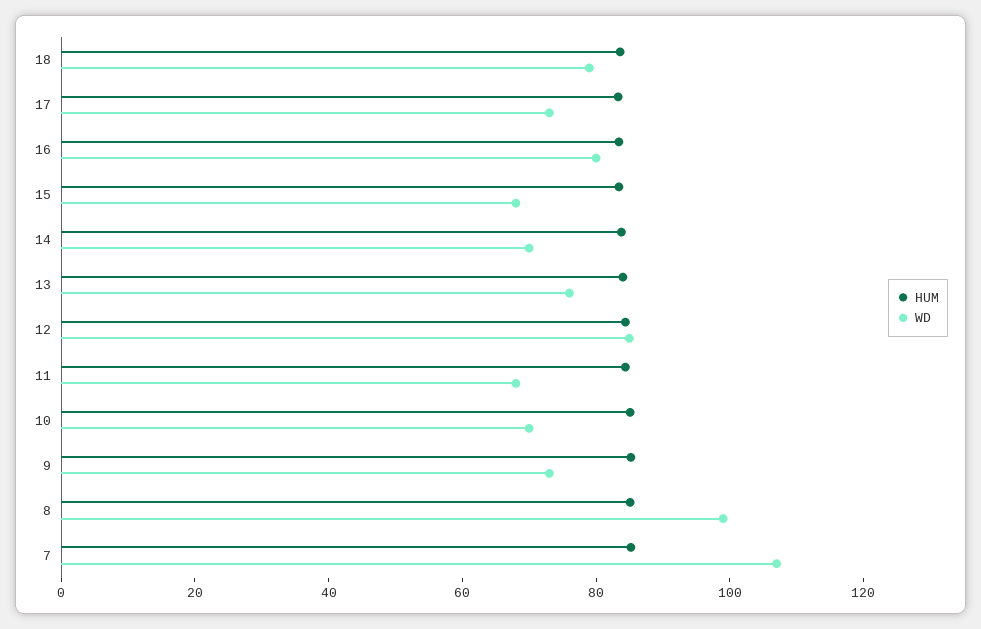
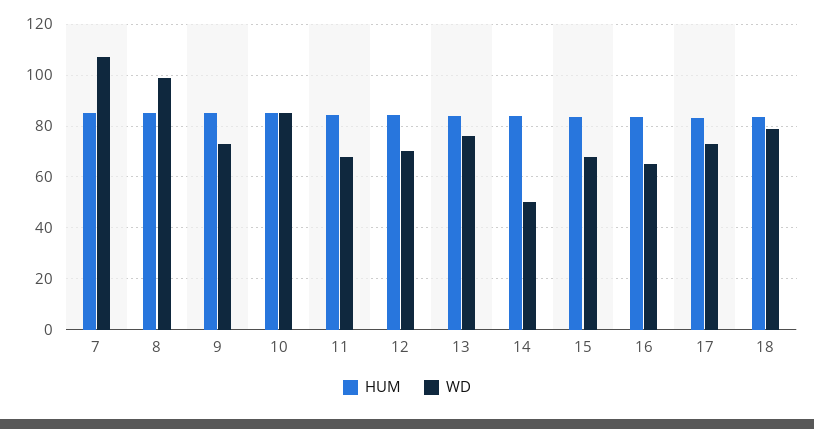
  {
    "HUM": {
      "18": 82.5,
      "17": 82.5,
      "16": 82.5,
      "15": 82.5,
      "14": 85,
      "13": 85,
      "12": 85,
      "11": 85,
      "10": 85,
      "9": 85,
      "8": 85,
      "7": 85
    },
    "WD": {
      "18": 80,
      "17": 72.5,
-     "16": 80,
+     "16": 65,
      "15": 67.5,
-     "14": 70,
+     "14": 50,
      "13": 75,
-     "12": 85,
+     "12": 70,
      "11": 67.5,
-     "10": 70,
+     "10": 85,
      "9": 72.5,
      "8": 100,
      "7": 107.5
    }
  }

